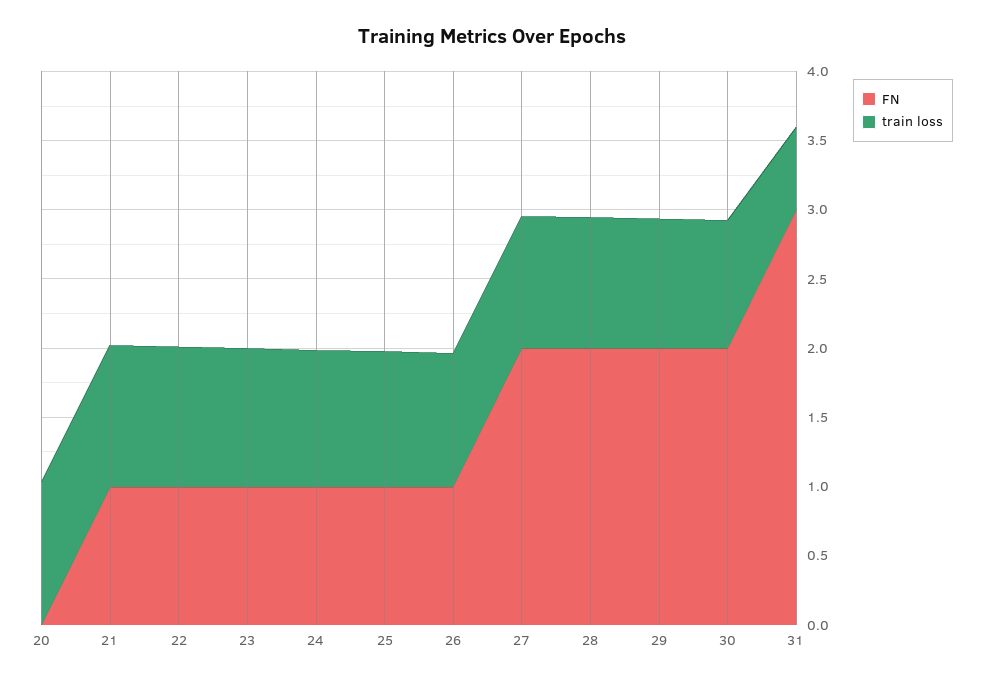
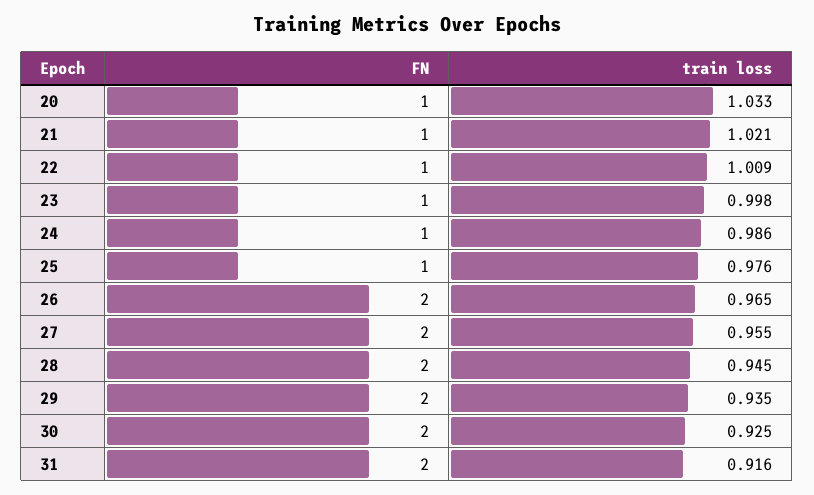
  {
    "FN": {
-     "20": 0,
+     "20": 1,
      "21": 1,
      "22": 1,
      "23": 1,
      "24": 1,
      "25": 1,
-     "26": 1,
+     "26": 2,
      "27": 2,
      "28": 2,
      "29": 2,
      "30": 2,
-     "31": 3
+     "31": 2
    },
    "train loss": {
      "20": 1.033,
      "21": 1.021,
      "22": 1.009,
      "23": 0.998,
      "24": 0.986,
      "25": 0.976,
      "26": 0.965,
      "27": 0.955,
      "28": 0.945,
      "29": 0.935,
      "30": 0.925,
-     "31": 0.6
+     "31": 0.916
    }
  }

